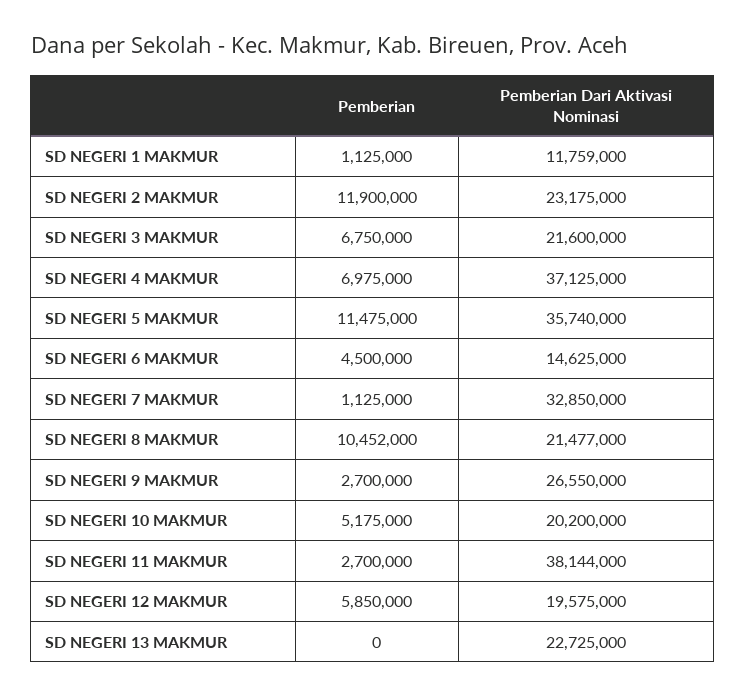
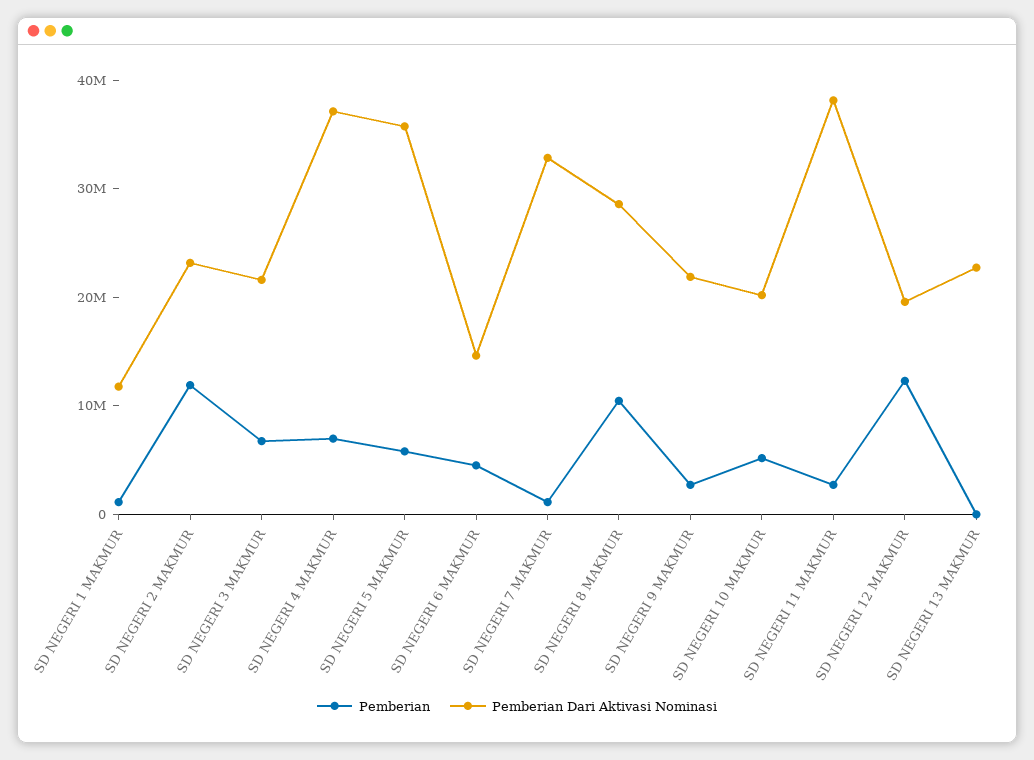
  {
    "Pemberian": {
      "SD NEGERI 1 MAKMUR": 1125000,
      "SD NEGERI 2 MAKMUR": 11900000,
      "SD NEGERI 3 MAKMUR": 6750000,
      "SD NEGERI 4 MAKMUR": 6975000,
-     "SD NEGERI 5 MAKMUR": 11475000,
+     "SD NEGERI 5 MAKMUR": 6000000,
      "SD NEGERI 6 MAKMUR": 4500000,
      "SD NEGERI 7 MAKMUR": 1125000,
      "SD NEGERI 8 MAKMUR": 10452000,
      "SD NEGERI 9 MAKMUR": 2700000,
      "SD NEGERI 10 MAKMUR": 5175000,
      "SD NEGERI 11 MAKMUR": 2700000,
-     "SD NEGERI 12 MAKMUR": 5850000,
+     "SD NEGERI 12 MAKMUR": 12000000,
      "SD NEGERI 13 MAKMUR": 0
    },
    "Pemberian Dari Aktivasi Nominasi": {
      "SD NEGERI 1 MAKMUR": 11759000,
      "SD NEGERI 2 MAKMUR": 23175000,
      "SD NEGERI 3 MAKMUR": 21600000,
      "SD NEGERI 4 MAKMUR": 37125000,
      "SD NEGERI 5 MAKMUR": 35740000,
      "SD NEGERI 6 MAKMUR": 14625000,
      "SD NEGERI 7 MAKMUR": 32850000,
-     "SD NEGERI 8 MAKMUR": 21477000,
+     "SD NEGERI 8 MAKMUR": 28000000,
-     "SD NEGERI 9 MAKMUR": 26550000,
+     "SD NEGERI 9 MAKMUR": 22000000,
      "SD NEGERI 10 MAKMUR": 20200000,
      "SD NEGERI 11 MAKMUR": 38144000,
      "SD NEGERI 12 MAKMUR": 19575000,
      "SD NEGERI 13 MAKMUR": 22725000
    }
  }

